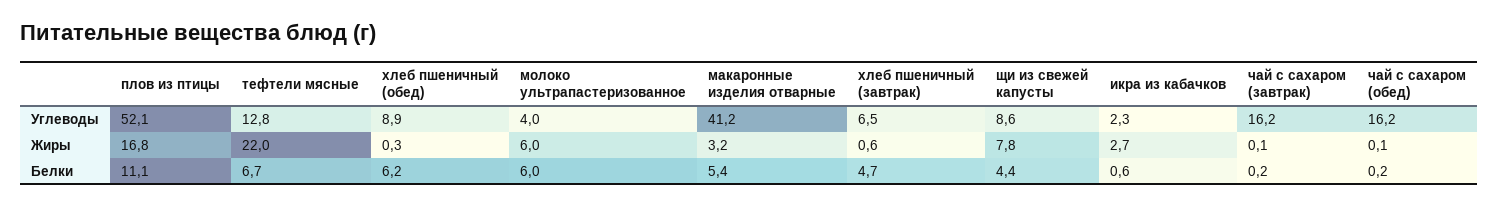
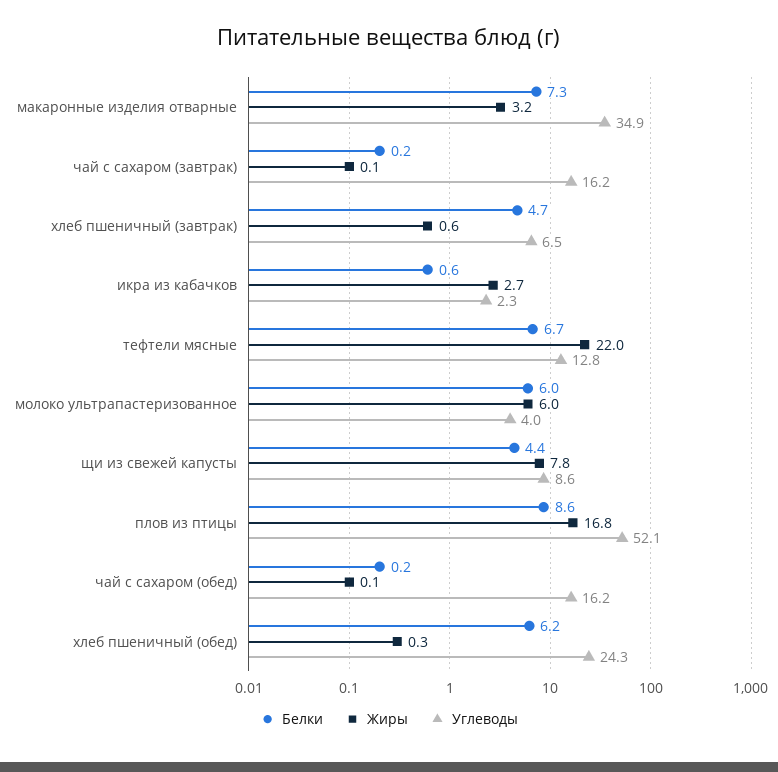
  {
    "Углеводы": {
      "плов из птицы": 52.1,
      "тефтели мясные": 12.8,
-     "хлеб пшеничный (обед)": 8.9,
+     "хлеб пшеничный (обед)": 24.3,
      "молоко ультрапастеризованное": 4,
-     "макаронные изделия отварные": 41.2,
+     "макаронные изделия отварные": 34.9,
      "хлеб пшеничный (завтрак)": 6.5,
      "щи из свежей капусты": 8.6,
      "икра из кабачков": 2.3,
      "чай с сахаром (завтрак)": 16.2,
      "чай с сахаром (обед)": 16.2
    },
    "Жиры": {
      "плов из птицы": 16.8,
      "тефтели мясные": 22,
      "хлеб пшеничный (обед)": 0.3,
      "молоко ультрапастеризованное": 6,
      "макаронные изделия отварные": 3.2,
      "хлеб пшеничный (завтрак)": 0.6,
      "щи из свежей капусты": 7.8,
      "икра из кабачков": 2.7,
      "чай с сахаром (завтрак)": 0.1,
      "чай с сахаром (обед)": 0.1
    },
    "Белки": {
-     "плов из птицы": 11.1,
+     "плов из птицы": 8.6,
      "тефтели мясные": 6.7,
      "хлеб пшеничный (обед)": 6.2,
      "молоко ультрапастеризованное": 6,
-     "макаронные изделия отварные": 5.4,
+     "макаронные изделия отварные": 7.3,
      "хлеб пшеничный (завтрак)": 4.7,
      "щи из свежей капусты": 4.4,
      "икра из кабачков": 0.6,
      "чай с сахаром (завтрак)": 0.2,
      "чай с сахаром (обед)": 0.2
    }
  }

